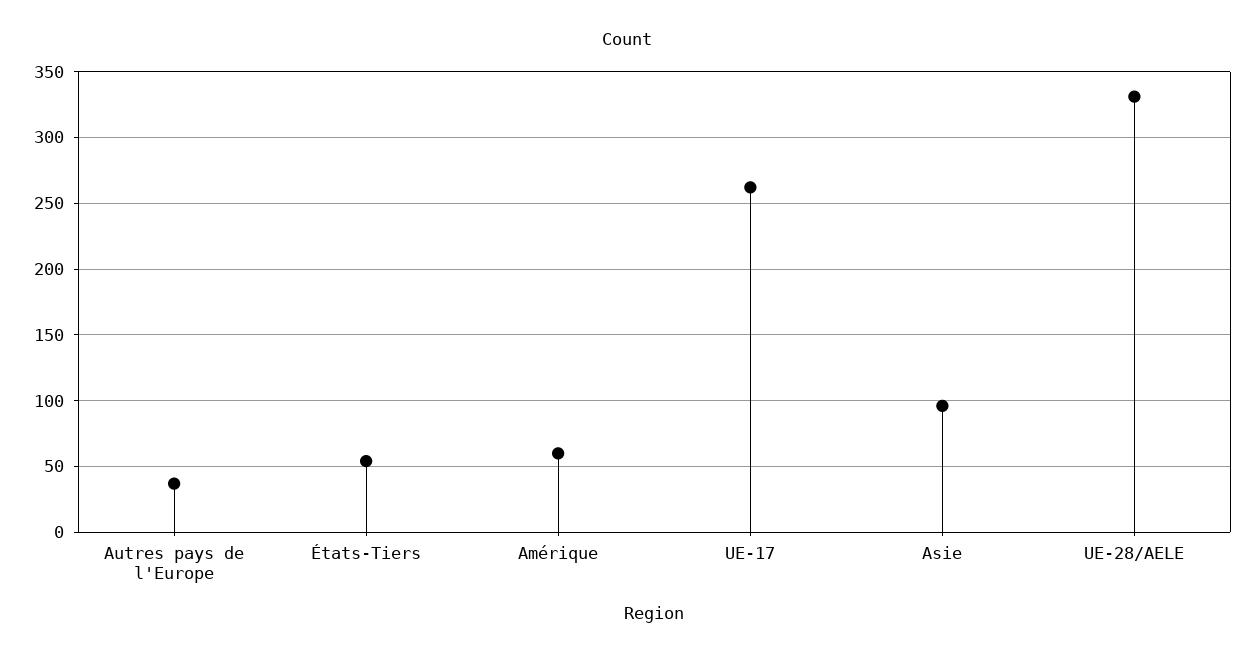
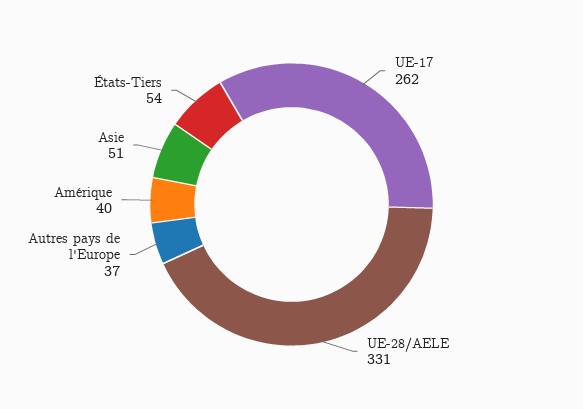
  {
    "Autres pays de l'Europe": 37,
    "États-Tiers": 54,
-   "Amérique": 60,
+   "Amérique": 40,
    "UE-17": 262,
-   "Asie": 95,
+   "Asie": 51,
    "UE-28/AELE": 331
  }

